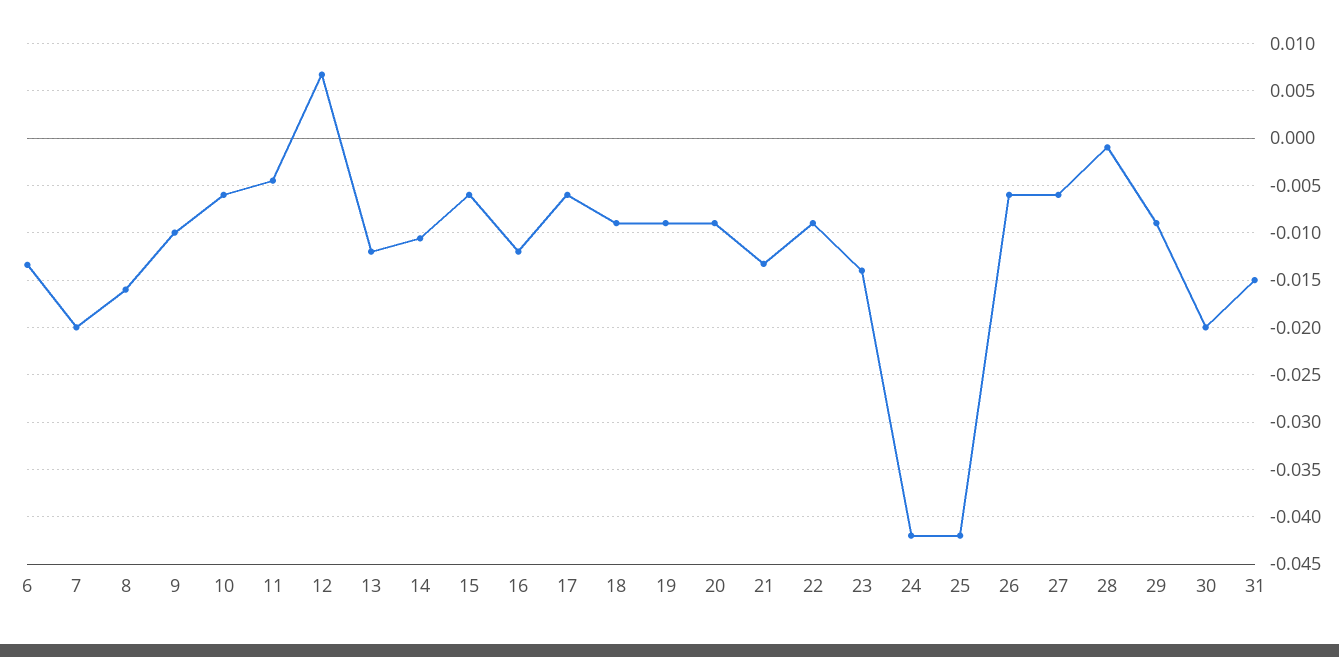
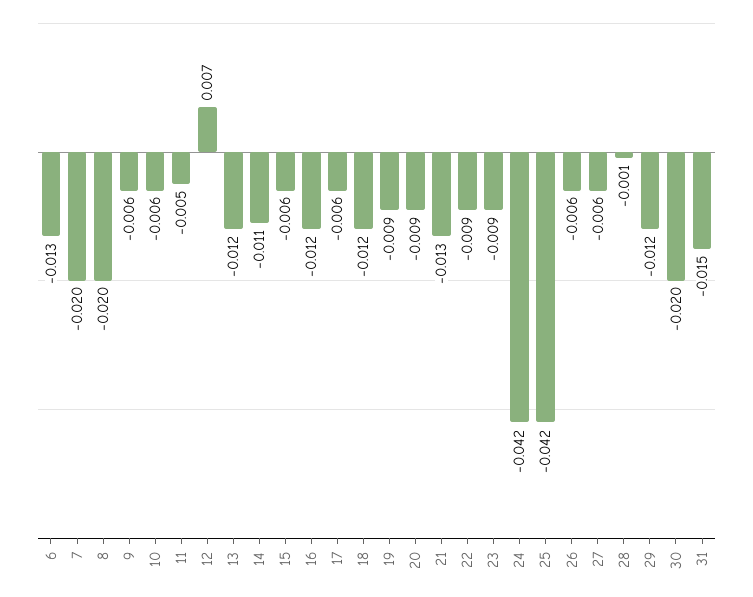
  {
    "6": -0.013,
    "7": -0.02,
-   "8": -0.016,
+   "8": -0.02,
-   "9": -0.01,
+   "9": -0.006,
    "10": -0.006,
    "11": -0.005,
    "12": 0.007,
    "13": -0.012,
    "14": -0.011,
    "15": -0.006,
    "16": -0.012,
    "17": -0.006,
-   "18": -0.009,
+   "18": -0.012,
    "19": -0.009,
    "20": -0.009,
    "21": -0.013,
    "22": -0.009,
-   "23": -0.014,
+   "23": -0.009,
    "24": -0.042,
    "25": -0.042,
    "26": -0.006,
    "27": -0.006,
    "28": -0.001,
-   "29": -0.009,
+   "29": -0.012,
    "30": -0.02,
    "31": -0.015
  }

